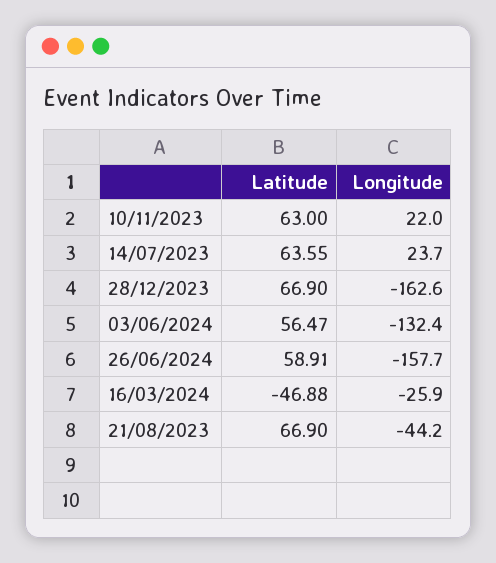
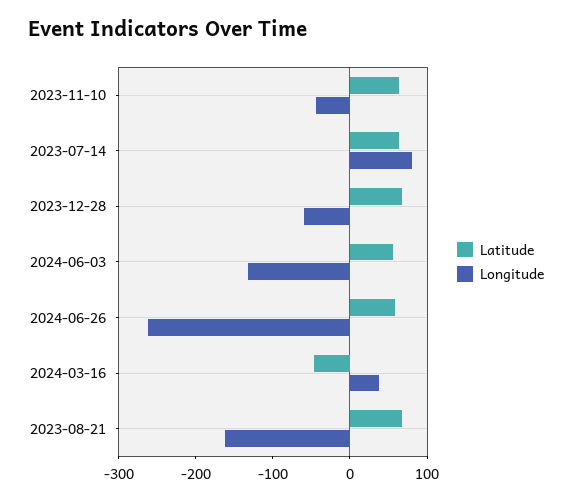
  {
    "Latitude": {
      "10/11/2023": 63,
      "14/07/2023": 63.55,
      "28/12/2023": 66.9,
      "03/06/2024": 56.47,
      "26/06/2024": 58.91,
      "16/03/2024": -46.88,
      "21/08/2023": 66.9
    },
    "Longitude": {
-     "10/11/2023": 22,
+     "10/11/2023": -40,
-     "14/07/2023": 23.7,
+     "14/07/2023": 80,
-     "28/12/2023": -162.6,
+     "28/12/2023": -60,
      "03/06/2024": -132.4,
-     "26/06/2024": -157.7,
+     "26/06/2024": -260,
-     "16/03/2024": -25.9,
+     "16/03/2024": 40,
-     "21/08/2023": -44.2
+     "21/08/2023": -160
    }
  }

